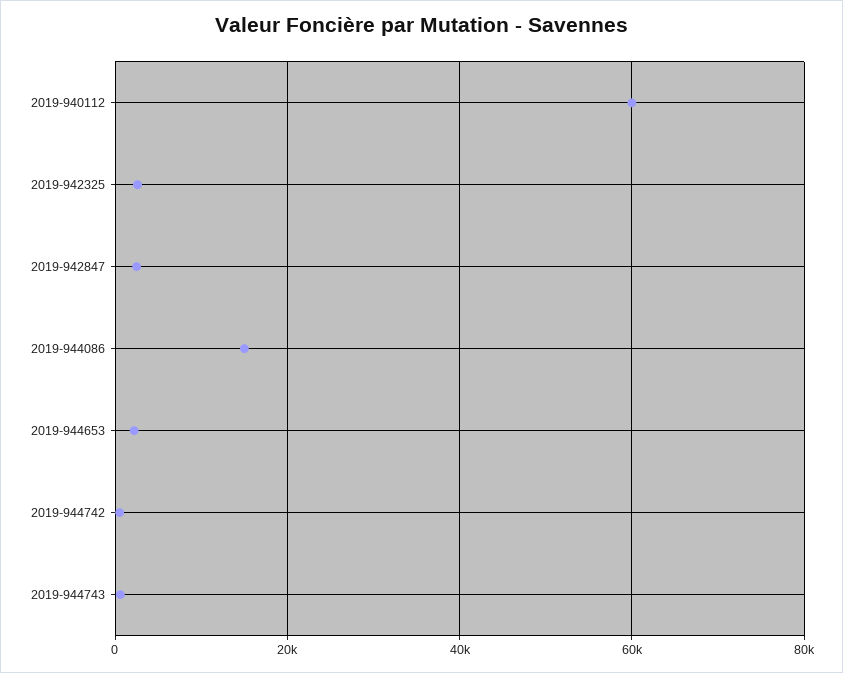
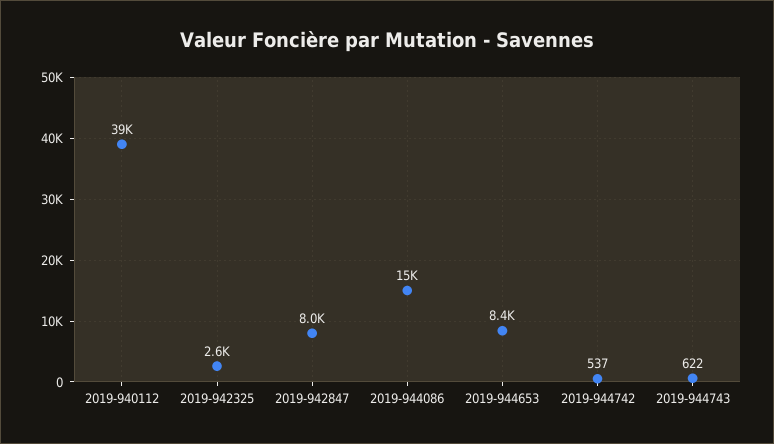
  {
-   "2019-940112": 60000,
+   "2019-940112": 39000,
    "2019-942325": 2600,
-   "2019-942847": 2000,
+   "2019-942847": 8000,
    "2019-944086": 15000,
-   "2019-944653": 2000,
+   "2019-944653": 8400,
    "2019-944742": 537,
    "2019-944743": 622
  }

